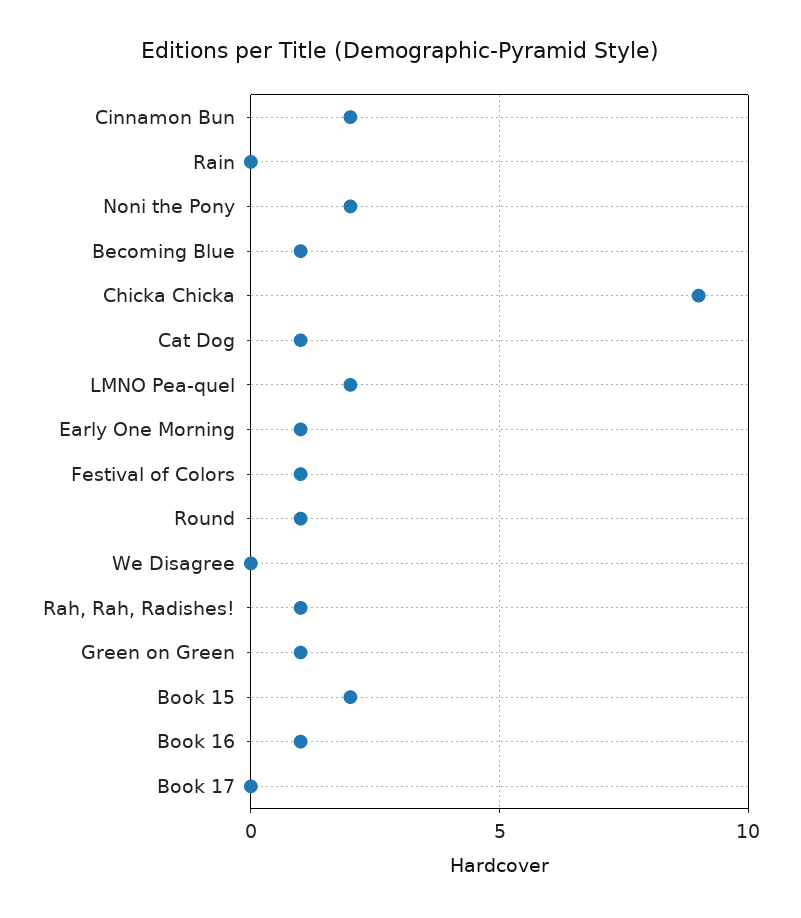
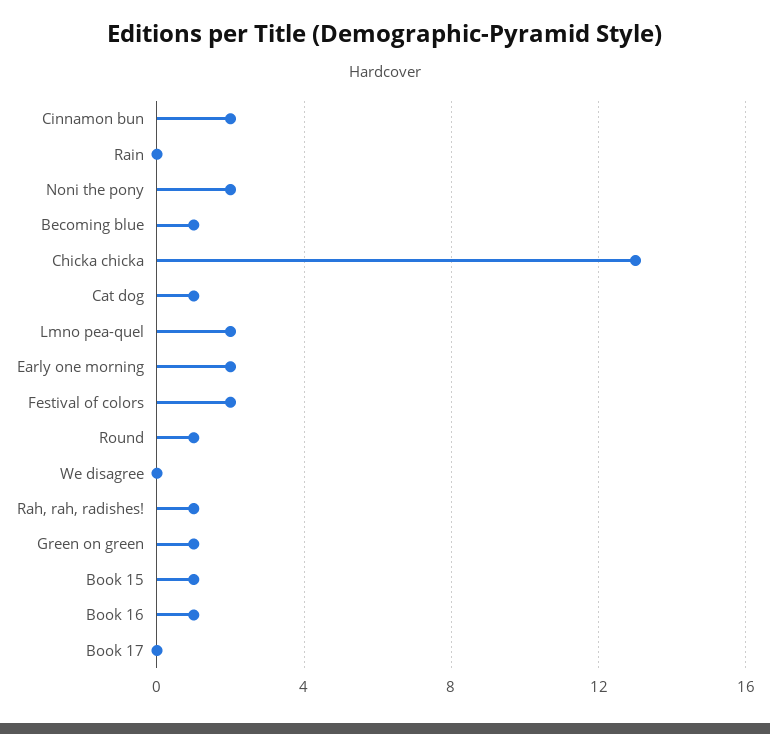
  {
    "Cinnamon Bun": 2,
    "Rain": 0,
    "Noni the Pony": 2,
    "Becoming Blue": 1,
-   "Chicka Chicka": 9,
+   "Chicka Chicka": 13,
    "Cat Dog": 1,
    "LMNO Pea-quel": 2,
-   "Early One Morning": 1,
+   "Early One Morning": 2,
-   "Festival of Colors": 1,
+   "Festival of Colors": 2,
    "Round": 1,
    "We Disagree": 0,
    "Rah, Rah, Radishes!": 1,
    "Green on Green": 1,
-   "Book 15": 2,
+   "Book 15": 1,
    "Book 16": 1,
    "Book 17": 0
  }

